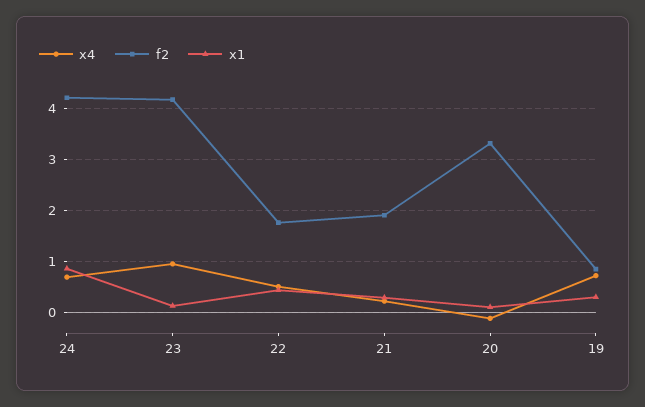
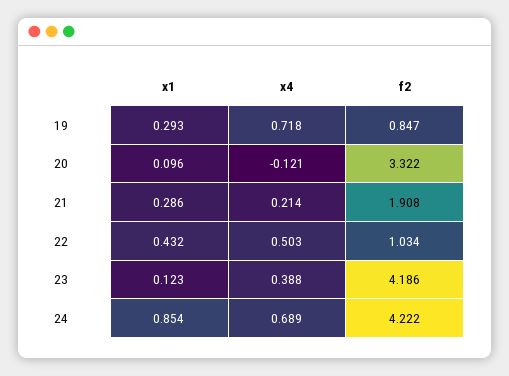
  {
    "x4": {
      "24": 0.689,
-     "23": 1,
+     "23": 0.388,
      "22": 0.503,
      "21": 0.214,
      "20": -0.121,
      "19": 0.718
    },
    "f2": {
      "24": 4.222,
      "23": 4.186,
-     "22": 1.8,
+     "22": 1.034,
      "21": 1.908,
      "20": 3.322,
      "19": 0.847
    },
    "x1": {
      "24": 0.854,
      "23": 0.123,
      "22": 0.432,
      "21": 0.286,
      "20": 0.096,
      "19": 0.293
    }
  }

